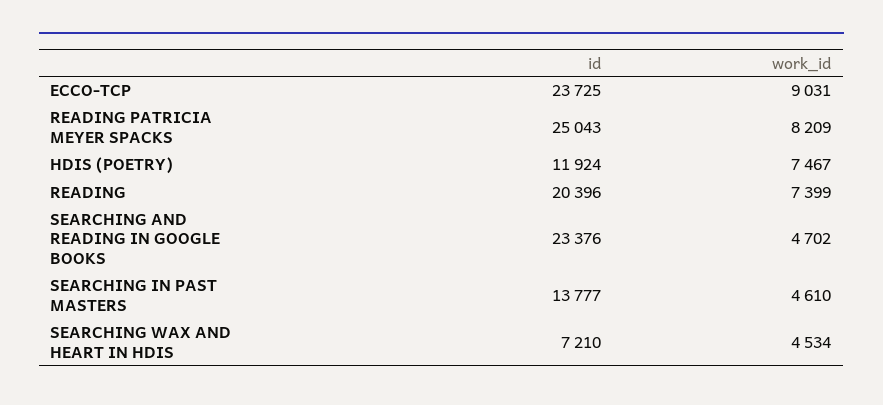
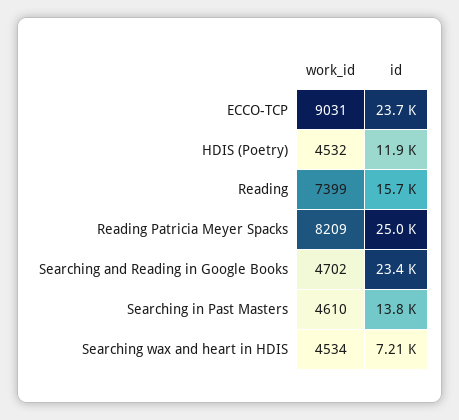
  {
    "id": {
      "ECCO-TCP": 23725,
      "READING PATRICIA MEYER SPACKS": 25043,
      "HDIS (POETRY)": 11924,
-     "READING": 20396,
+     "READING": 15700,
      "SEARCHING AND READING IN GOOGLE BOOKS": 23376,
      "SEARCHING IN PAST MASTERS": 13777,
      "SEARCHING WAX AND HEART IN HDIS": 7210
    },
    "work_id": {
      "ECCO-TCP": 9031,
      "READING PATRICIA MEYER SPACKS": 8209,
-     "HDIS (POETRY)": 7467,
+     "HDIS (POETRY)": 4532,
      "READING": 7399,
      "SEARCHING AND READING IN GOOGLE BOOKS": 4702,
      "SEARCHING IN PAST MASTERS": 4610,
      "SEARCHING WAX AND HEART IN HDIS": 4534
    }
  }

